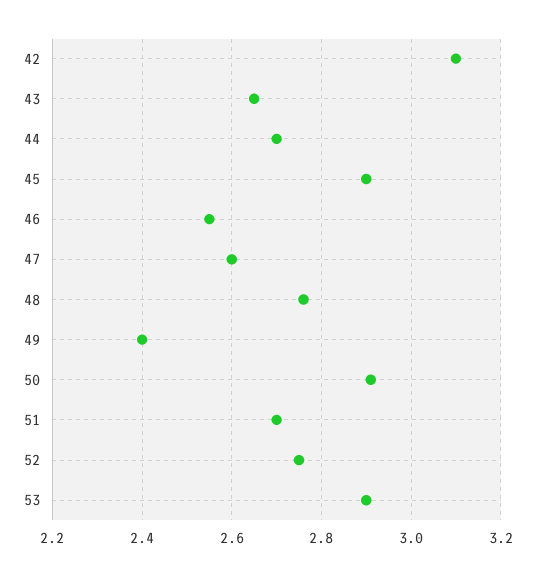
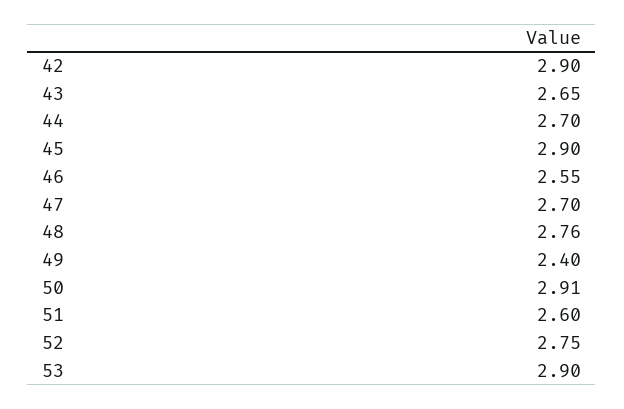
  {
-   "42": 3.1,
+   "42": 2.9,
    "43": 2.65,
    "44": 2.7,
    "45": 2.9,
    "46": 2.55,
-   "47": 2.6,
+   "47": 2.7,
    "48": 2.76,
    "49": 2.4,
    "50": 2.91,
-   "51": 2.7,
+   "51": 2.6,
    "52": 2.75,
    "53": 2.9
  }

